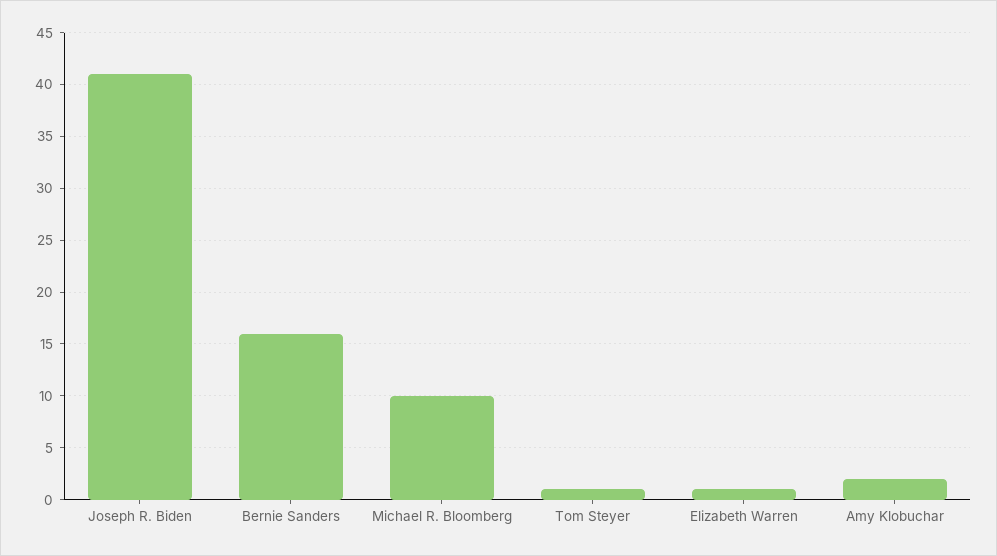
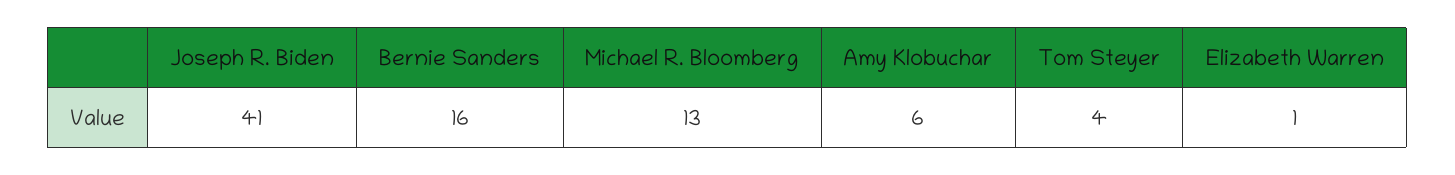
  {
    "Joseph R. Biden": 41,
    "Bernie Sanders": 16,
-   "Michael R. Bloomberg": 10,
+   "Michael R. Bloomberg": 13,
-   "Tom Steyer": 1,
+   "Tom Steyer": 4,
    "Elizabeth Warren": 1,
-   "Amy Klobuchar": 2
+   "Amy Klobuchar": 6
  }

